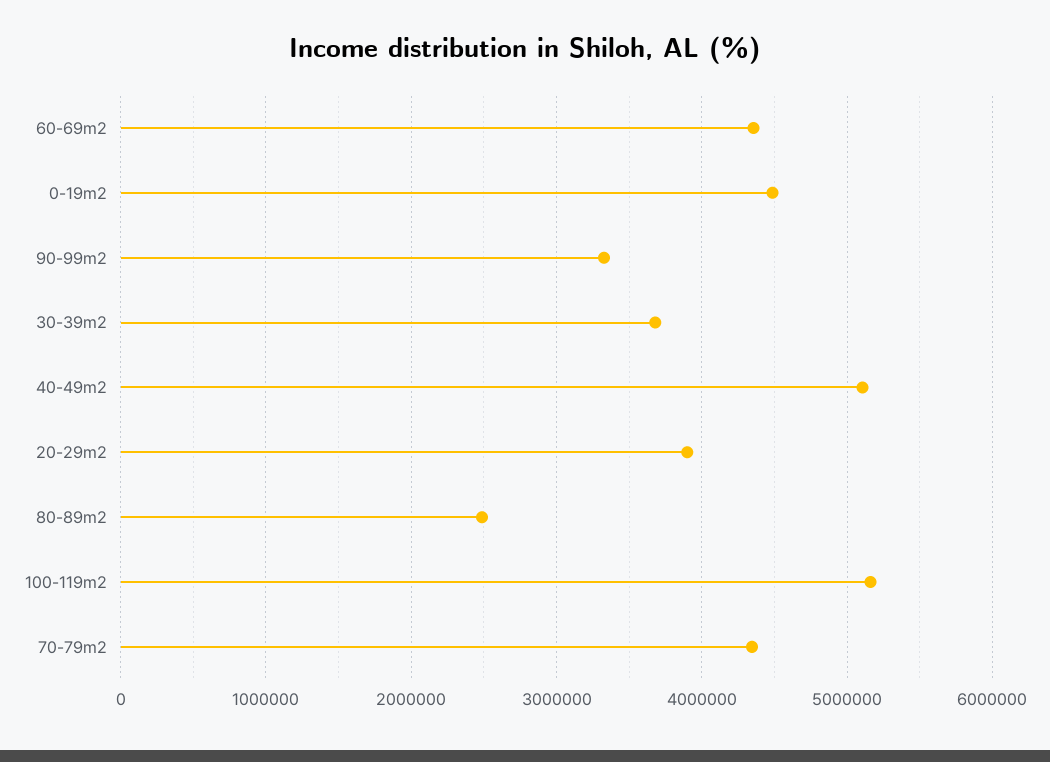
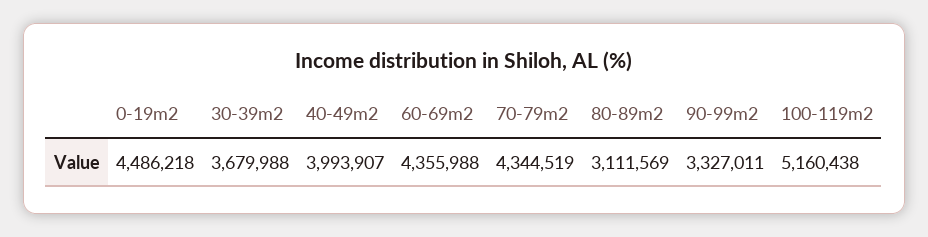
  {
    "60-69m2": 4355988,
    "0-19m2": 4486218,
    "90-99m2": 3327011,
    "30-39m2": 3679988,
-   "40-49m2": 5100000,
+   "40-49m2": 3993907,
-   "20-29m2": 3900000,
-   "80-89m2": 2500000,
+   "80-89m2": 3111569,
    "100-119m2": 5160438,
    "70-79m2": 4344519
  }

